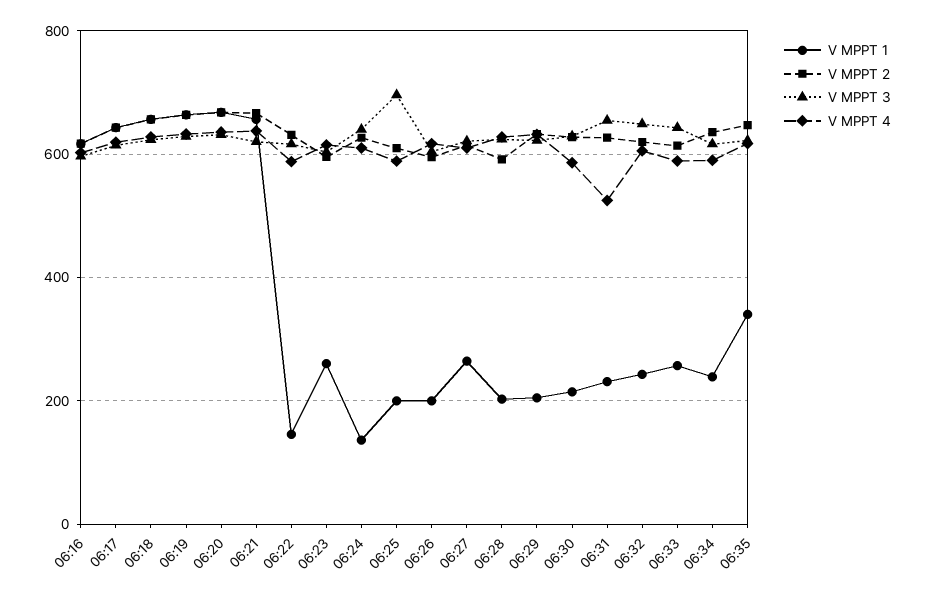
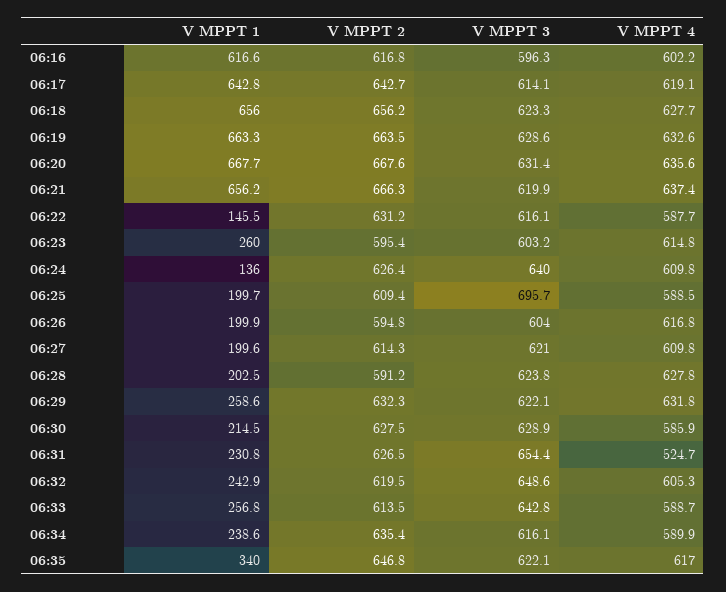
  {
    "V MPPT 1": {
      "06:16": 616.6,
      "06:17": 642.8,
      "06:18": 656,
      "06:19": 663.3,
      "06:20": 667.7,
      "06:21": 656.2,
      "06:22": 145.5,
      "06:23": 260,
      "06:24": 136,
      "06:25": 199.7,
      "06:26": 199.9,
-     "06:27": 260,
+     "06:27": 199.6,
      "06:28": 202.5,
-     "06:29": 200,
+     "06:29": 258.6,
      "06:30": 214.5,
      "06:31": 230.8,
      "06:32": 242.9,
      "06:33": 256.8,
      "06:34": 238.6,
      "06:35": 340
    },
    "V MPPT 2": {
      "06:16": 616.8,
      "06:17": 642.7,
      "06:18": 656.2,
      "06:19": 663.5,
      "06:20": 667.6,
      "06:21": 666.3,
      "06:22": 631.2,
      "06:23": 595.4,
      "06:24": 626.4,
      "06:25": 609.4,
      "06:26": 594.8,
      "06:27": 614.3,
      "06:28": 591.2,
      "06:29": 632.3,
      "06:30": 627.5,
      "06:31": 626.5,
      "06:32": 619.5,
      "06:33": 613.5,
      "06:34": 635.4,
      "06:35": 646.8
    },
    "V MPPT 3": {
      "06:16": 596.3,
      "06:17": 614.1,
      "06:18": 623.3,
      "06:19": 628.6,
      "06:20": 631.4,
      "06:21": 619.9,
      "06:22": 616.1,
      "06:23": 603.2,
      "06:24": 640,
      "06:25": 695.7,
      "06:26": 604,
      "06:27": 621,
      "06:28": 623.8,
      "06:29": 622.1,
      "06:30": 628.9,
      "06:31": 654.4,
      "06:32": 648.6,
      "06:33": 642.8,
      "06:34": 616.1,
      "06:35": 622.1
    },
    "V MPPT 4": {
      "06:16": 602.2,
      "06:17": 619.1,
      "06:18": 627.7,
      "06:19": 632.6,
      "06:20": 635.6,
      "06:21": 637.4,
      "06:22": 587.7,
      "06:23": 614.8,
      "06:24": 609.8,
      "06:25": 588.5,
      "06:26": 616.8,
      "06:27": 609.8,
      "06:28": 627.8,
      "06:29": 631.8,
      "06:30": 585.9,
      "06:31": 524.7,
      "06:32": 605.3,
      "06:33": 588.7,
      "06:34": 589.9,
      "06:35": 617
    }
  }

